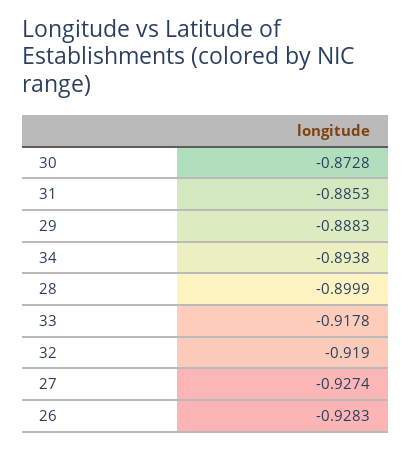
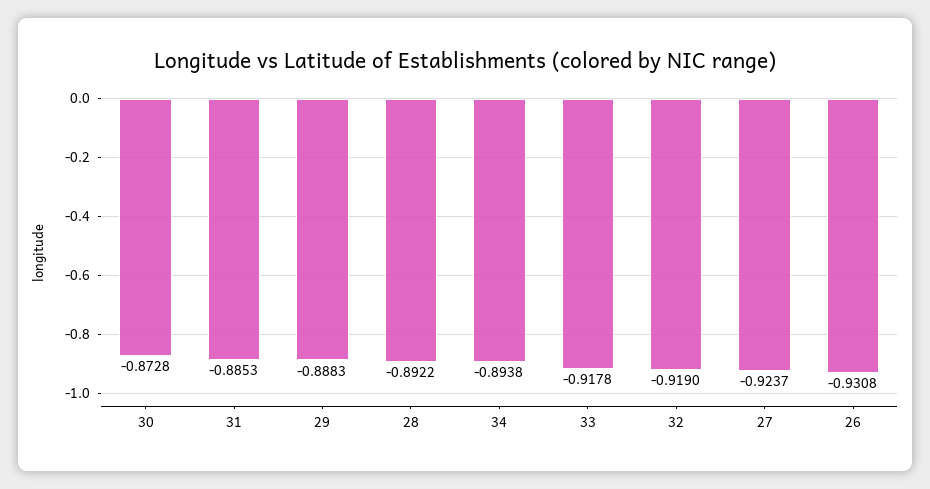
  {
    "30": -0.8728,
    "31": -0.8853,
    "29": -0.8883,
    "34": -0.8938,
-   "28": -0.8999,
+   "28": -0.8922,
    "33": -0.9178,
    "32": -0.919,
-   "27": -0.9274,
+   "27": -0.9237,
-   "26": -0.9283
+   "26": -0.9308
  }

